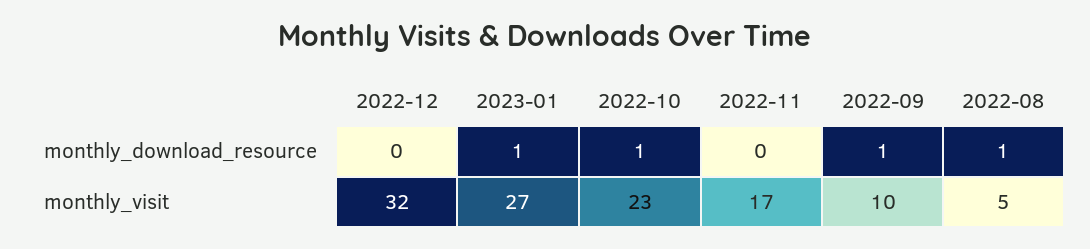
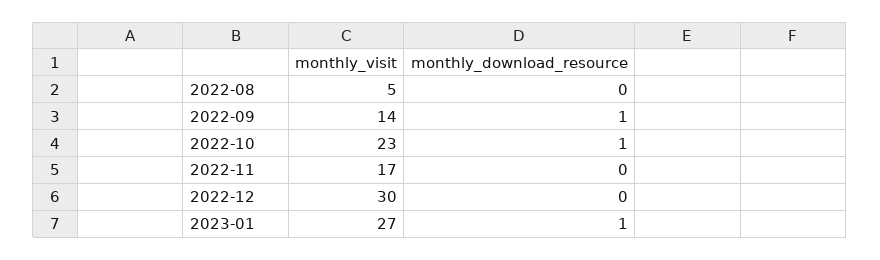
  {
    "2022-12": {
      "monthly_download_resource": 0,
-     "monthly_visit": 32
+     "monthly_visit": 30
    },
    "2023-01": {
      "monthly_download_resource": 1,
      "monthly_visit": 27
    },
    "2022-10": {
      "monthly_download_resource": 1,
      "monthly_visit": 23
    },
    "2022-11": {
      "monthly_download_resource": 0,
      "monthly_visit": 17
    },
    "2022-09": {
      "monthly_download_resource": 1,
-     "monthly_visit": 10
+     "monthly_visit": 14
    },
    "2022-08": {
-     "monthly_download_resource": 1,
+     "monthly_download_resource": 0,
      "monthly_visit": 5
    }
  }

